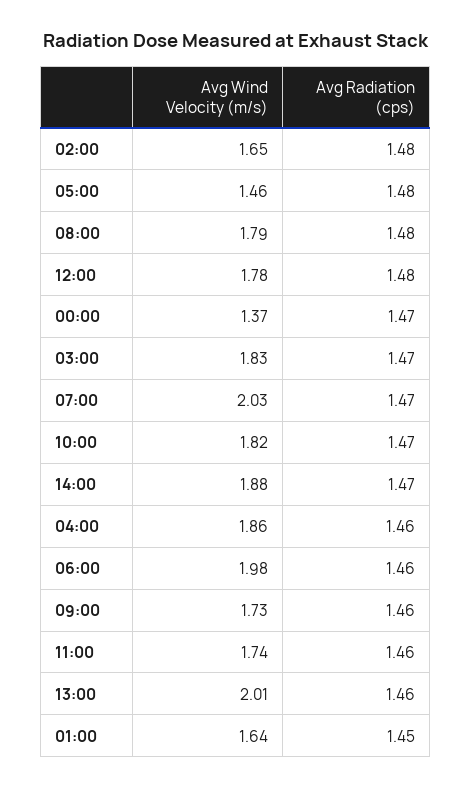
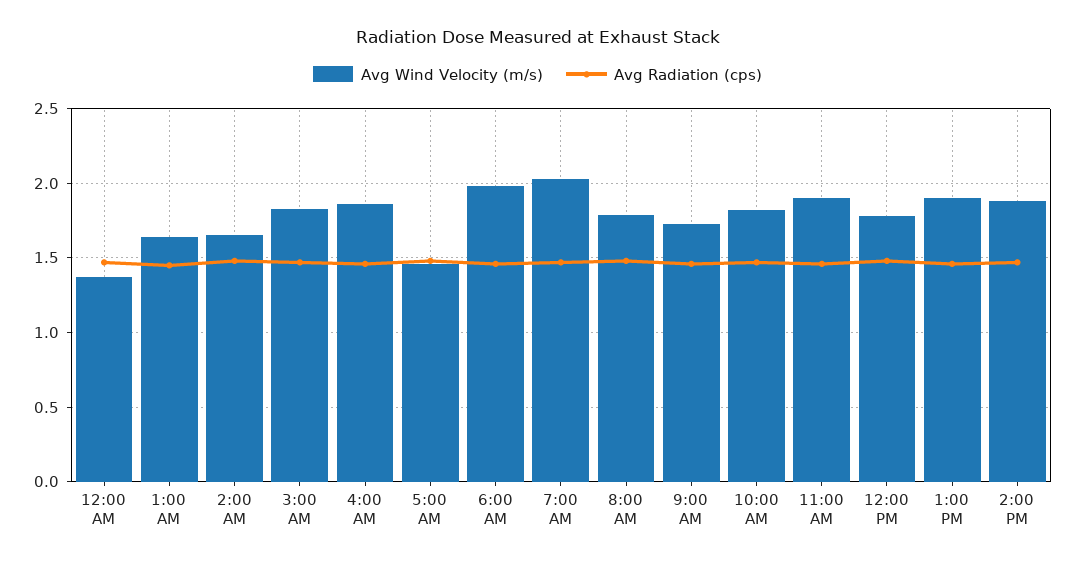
  {
    "Avg Wind Velocity (m/s)": {
      "02:00": 1.65,
      "05:00": 1.46,
      "08:00": 1.79,
      "12:00": 1.78,
      "00:00": 1.37,
      "03:00": 1.83,
      "07:00": 2.03,
      "10:00": 1.82,
      "14:00": 1.88,
      "04:00": 1.86,
      "06:00": 1.98,
      "09:00": 1.73,
-     "11:00": 1.74,
+     "11:00": 1.9,
-     "13:00": 2.01,
+     "13:00": 1.9,
      "01:00": 1.64
    },
    "Avg Radiation (cps)": {
      "02:00": 1.48,
      "05:00": 1.48,
      "08:00": 1.48,
      "12:00": 1.48,
      "00:00": 1.47,
      "03:00": 1.47,
      "07:00": 1.47,
      "10:00": 1.47,
      "14:00": 1.47,
      "04:00": 1.46,
      "06:00": 1.46,
      "09:00": 1.46,
      "11:00": 1.46,
      "13:00": 1.46,
      "01:00": 1.45
    }
  }

